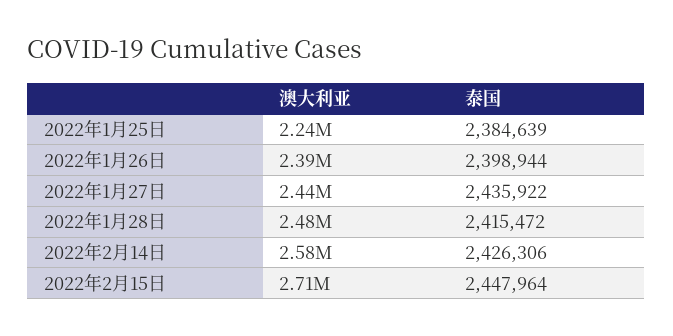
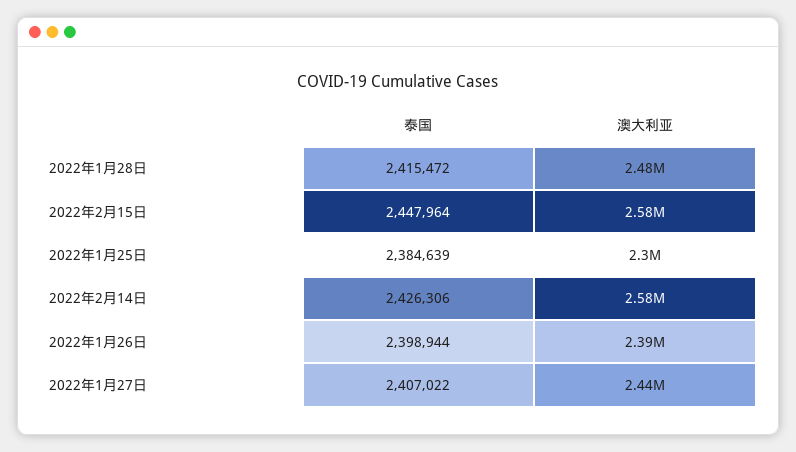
  {
    "澳大利亚": {
-     "2022年1月25日": 2240000,
+     "2022年1月25日": 2300000,
      "2022年1月26日": 2390000,
      "2022年1月27日": 2440000,
      "2022年1月28日": 2480000,
      "2022年2月14日": 2580000,
-     "2022年2月15日": 2710000
+     "2022年2月15日": 2580000
    },
    "泰国": {
      "2022年1月25日": 2384639,
      "2022年1月26日": 2398944,
-     "2022年1月27日": 2435922,
+     "2022年1月27日": 2407022,
      "2022年1月28日": 2415472,
      "2022年2月14日": 2426306,
      "2022年2月15日": 2447964
    }
  }

